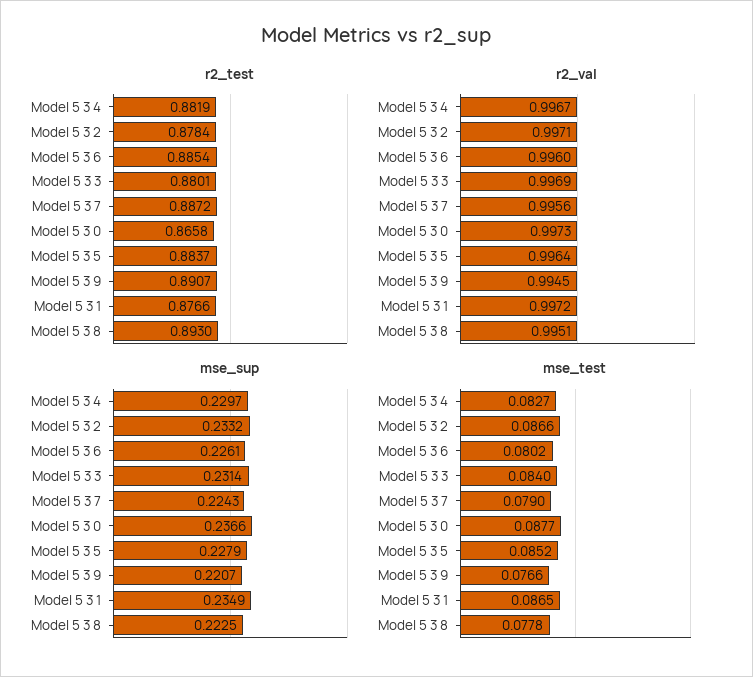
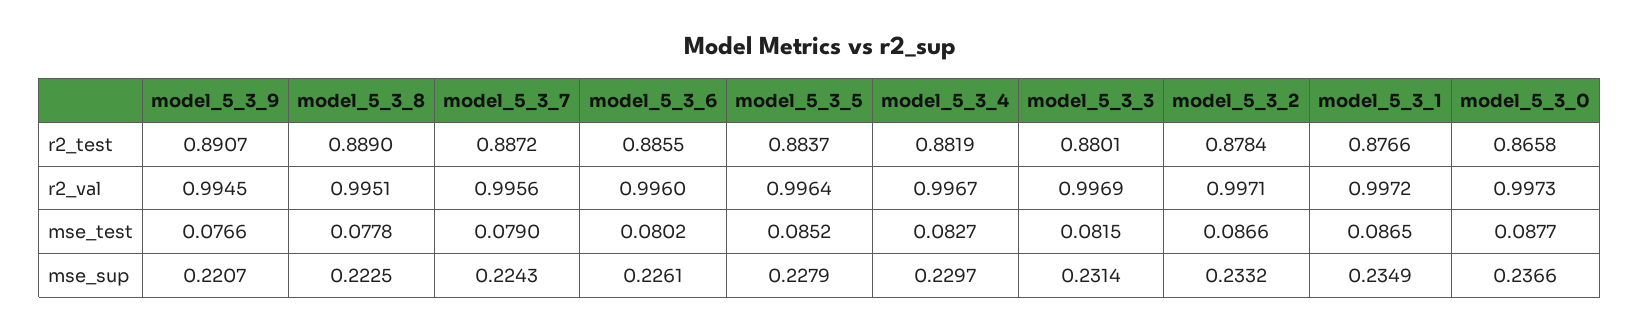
  {
    "r2_test": {
      "Model 5 3 4": 0.8819,
      "Model 5 3 2": 0.8784,
-     "Model 5 3 6": 0.8854,
+     "Model 5 3 6": 0.8855,
      "Model 5 3 3": 0.8801,
      "Model 5 3 7": 0.8872,
      "Model 5 3 0": 0.8658,
      "Model 5 3 5": 0.8837,
      "Model 5 3 9": 0.8907,
      "Model 5 3 1": 0.8766,
-     "Model 5 3 8": 0.893
+     "Model 5 3 8": 0.889
    },
    "r2_val": {
      "Model 5 3 4": 0.9967,
      "Model 5 3 2": 0.9971,
      "Model 5 3 6": 0.996,
      "Model 5 3 3": 0.9969,
      "Model 5 3 7": 0.9956,
      "Model 5 3 0": 0.9973,
      "Model 5 3 5": 0.9964,
      "Model 5 3 9": 0.9945,
      "Model 5 3 1": 0.9972,
      "Model 5 3 8": 0.9951
    },
    "mse_sup": {
      "Model 5 3 4": 0.2297,
      "Model 5 3 2": 0.2332,
      "Model 5 3 6": 0.2261,
      "Model 5 3 3": 0.2314,
      "Model 5 3 7": 0.2243,
      "Model 5 3 0": 0.2366,
      "Model 5 3 5": 0.2279,
      "Model 5 3 9": 0.2207,
      "Model 5 3 1": 0.2349,
      "Model 5 3 8": 0.2225
    },
    "mse_test": {
      "Model 5 3 4": 0.0827,
      "Model 5 3 2": 0.0866,
      "Model 5 3 6": 0.0802,
-     "Model 5 3 3": 0.084,
+     "Model 5 3 3": 0.0815,
      "Model 5 3 7": 0.079,
      "Model 5 3 0": 0.0877,
      "Model 5 3 5": 0.0852,
      "Model 5 3 9": 0.0766,
      "Model 5 3 1": 0.0865,
      "Model 5 3 8": 0.0778
    }
  }

